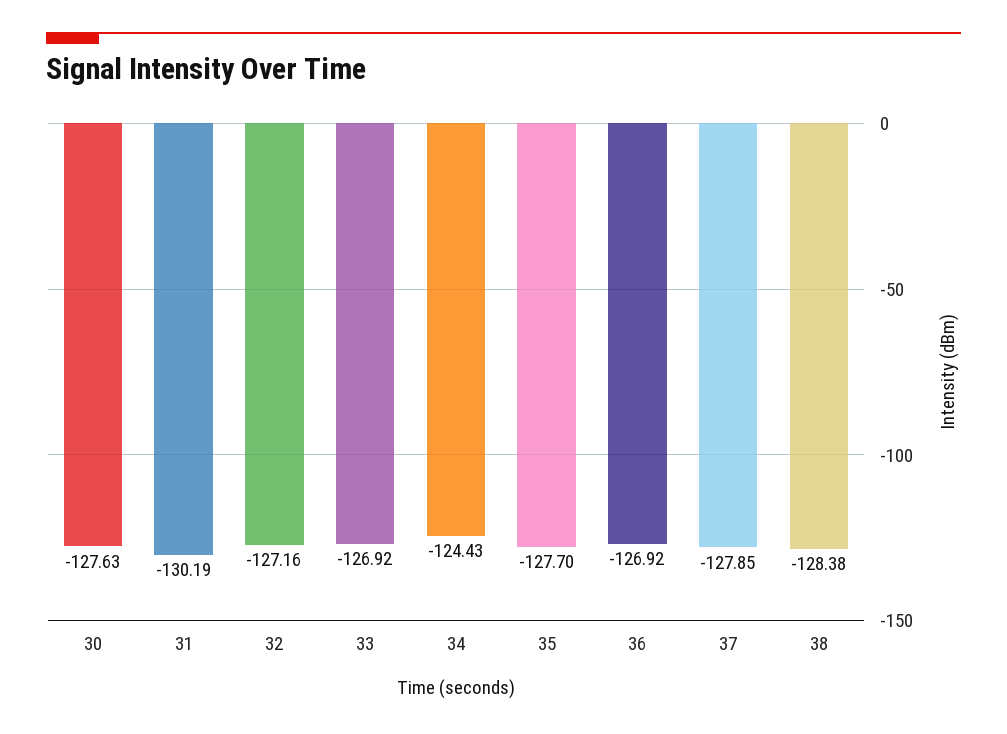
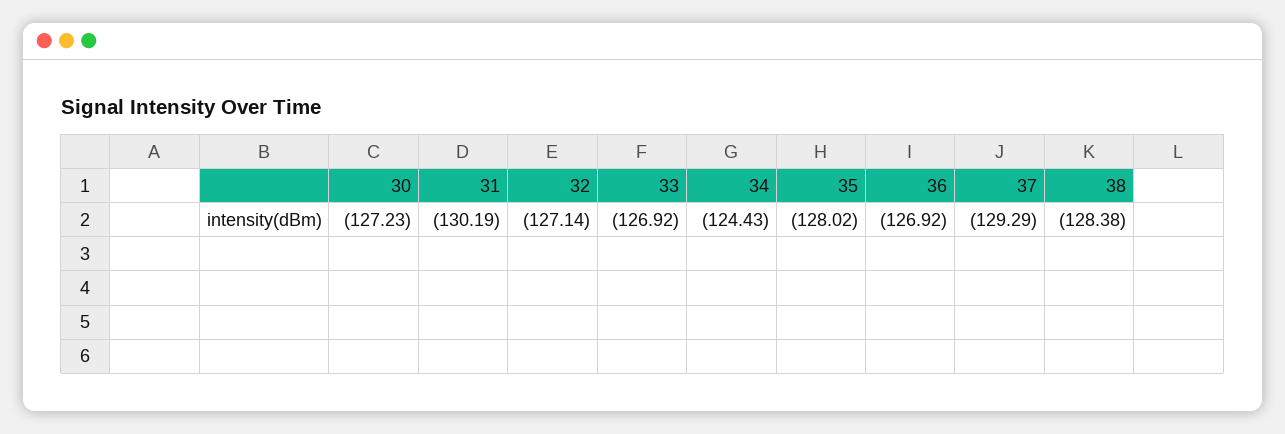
  {
-   "30": -127.63,
+   "30": -127.23,
    "31": -130.19,
-   "32": -127.16,
+   "32": -127.14,
    "33": -126.92,
    "34": -124.43,
-   "35": -127.7,
+   "35": -128.02,
    "36": -126.92,
-   "37": -127.85,
+   "37": -129.29,
    "38": -128.38
  }

